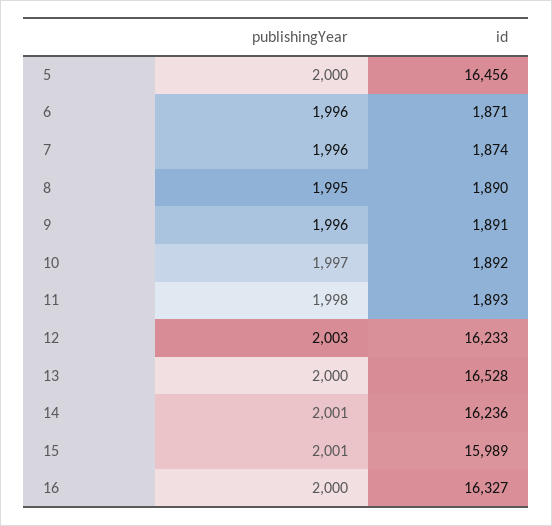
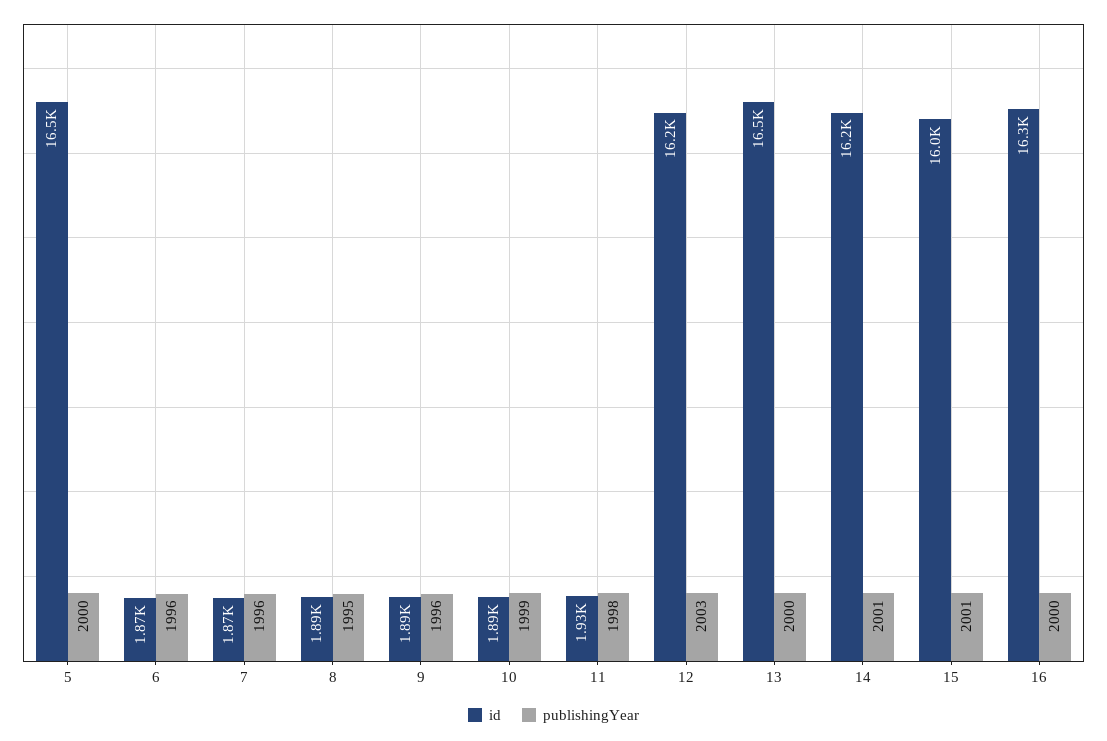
  {
    "publishingYear": {
      "5": 2000,
      "6": 1996,
      "7": 1996,
      "8": 1995,
      "9": 1996,
-     "10": 1997,
+     "10": 1999,
      "11": 1998,
      "12": 2003,
      "13": 2000,
      "14": 2001,
      "15": 2001,
      "16": 2000
    },
    "id": {
      "5": 16456,
      "6": 1871,
      "7": 1874,
      "8": 1890,
      "9": 1891,
      "10": 1892,
-     "11": 1893,
+     "11": 1930,
      "12": 16233,
      "13": 16528,
      "14": 16236,
      "15": 15989,
      "16": 16327
    }
  }

